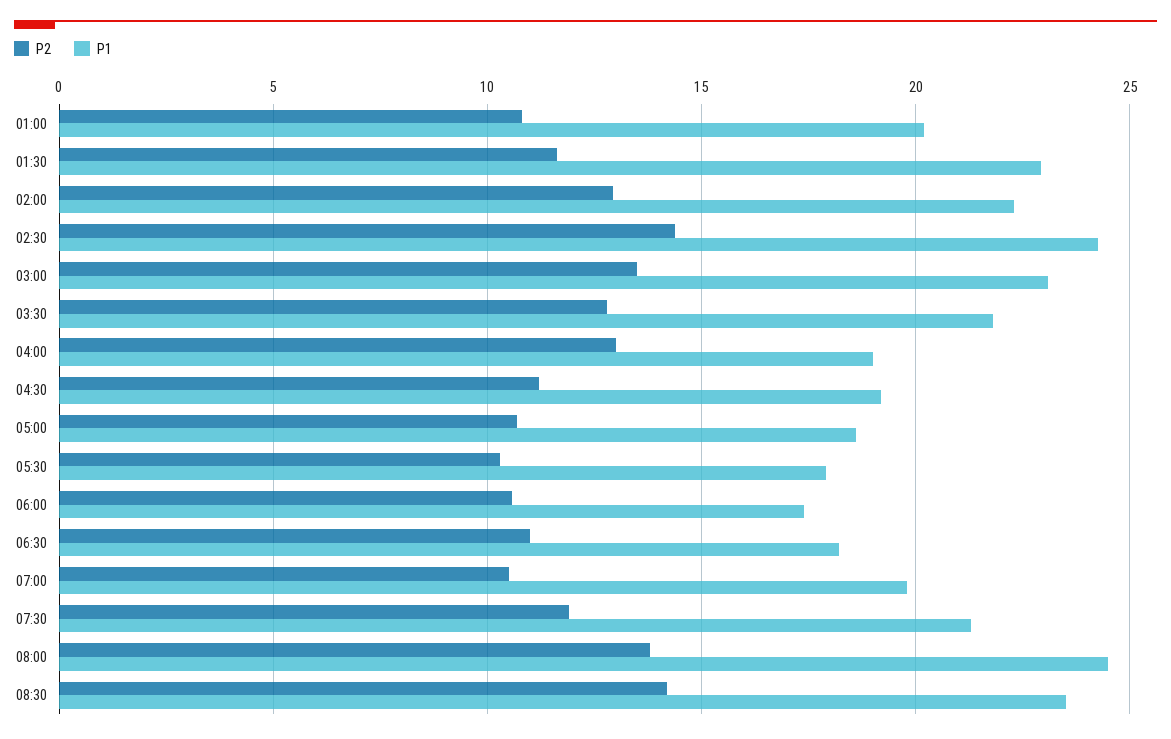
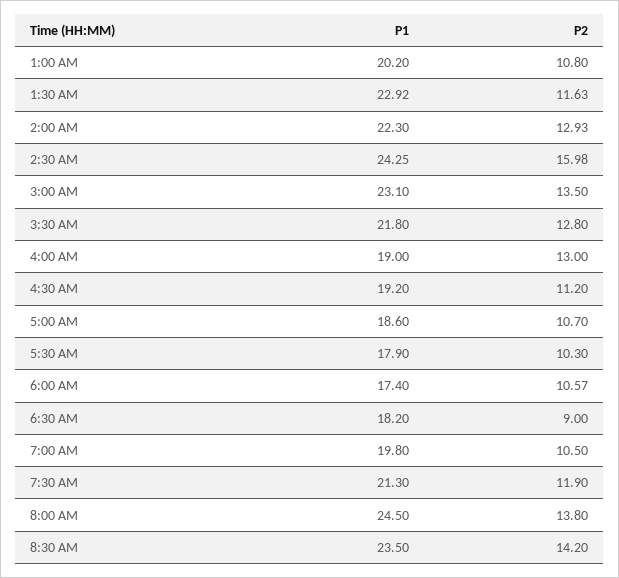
  {
    "P2": {
      "01:00": 10.8,
      "01:30": 11.63,
      "02:00": 12.93,
-     "02:30": 14.5,
+     "02:30": 15.98,
      "03:00": 13.5,
      "03:30": 12.8,
      "04:00": 13,
      "04:30": 11.2,
      "05:00": 10.7,
      "05:30": 10.3,
      "06:00": 10.57,
-     "06:30": 11,
+     "06:30": 9,
      "07:00": 10.5,
      "07:30": 11.9,
      "08:00": 13.8,
      "08:30": 14.2
    },
    "P1": {
      "01:00": 20.2,
      "01:30": 22.92,
      "02:00": 22.3,
      "02:30": 24.25,
      "03:00": 23.1,
      "03:30": 21.8,
      "04:00": 19,
      "04:30": 19.2,
      "05:00": 18.6,
      "05:30": 17.9,
      "06:00": 17.4,
      "06:30": 18.2,
      "07:00": 19.8,
      "07:30": 21.3,
      "08:00": 24.5,
      "08:30": 23.5
    }
  }

